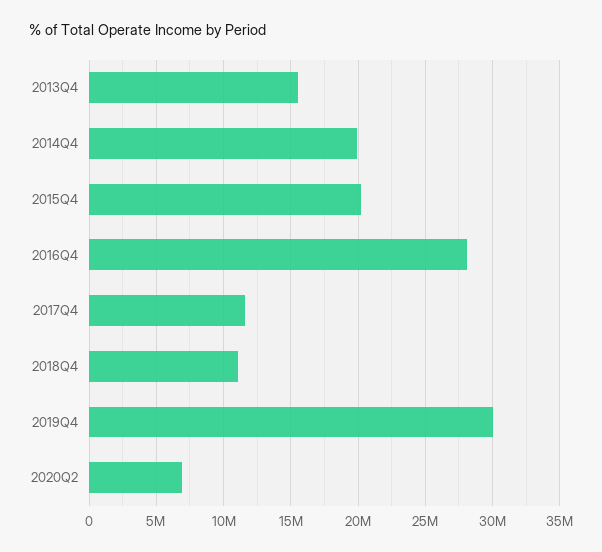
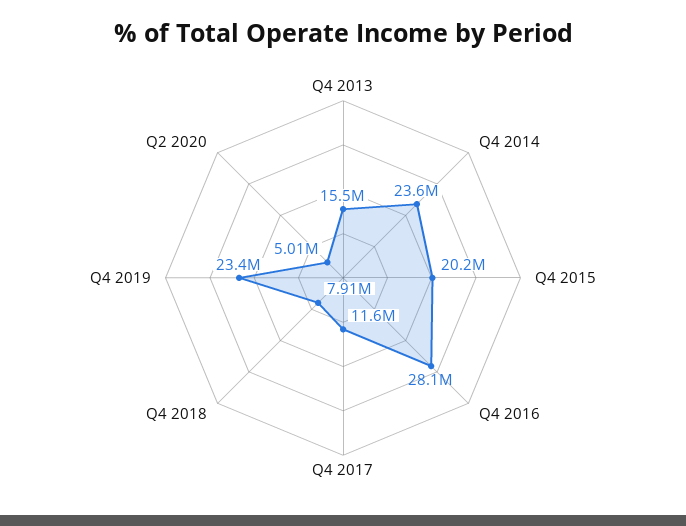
  {
    "2013Q4": 15500000,
-   "2014Q4": 20000000,
+   "2014Q4": 23600000,
    "2015Q4": 20200000,
    "2016Q4": 28100000,
    "2017Q4": 11600000,
-   "2018Q4": 11000000,
+   "2018Q4": 7910000,
-   "2019Q4": 30000000,
+   "2019Q4": 23400000,
-   "2020Q2": 7000000
+   "2020Q2": 5010000
  }

